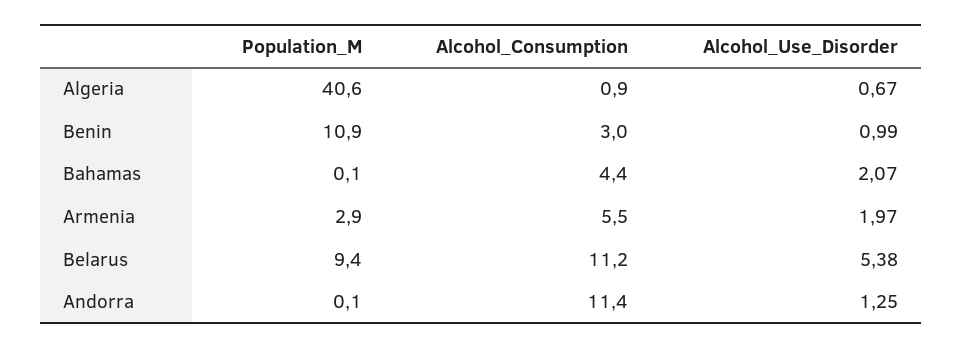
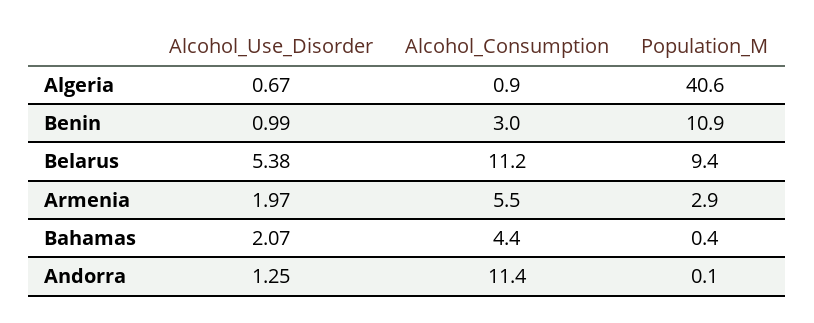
  {
    "Population_M": {
      "Algeria": 40.6,
      "Benin": 10.9,
-     "Bahamas": 0.1,
+     "Bahamas": 0.4,
      "Armenia": 2.9,
      "Belarus": 9.4,
      "Andorra": 0.1
    },
    "Alcohol_Consumption": {
      "Algeria": 0.9,
      "Benin": 3,
      "Bahamas": 4.4,
      "Armenia": 5.5,
      "Belarus": 11.2,
      "Andorra": 11.4
    },
    "Alcohol_Use_Disorder": {
      "Algeria": 0.67,
      "Benin": 0.99,
      "Bahamas": 2.07,
      "Armenia": 1.97,
      "Belarus": 5.38,
      "Andorra": 1.25
    }
  }

